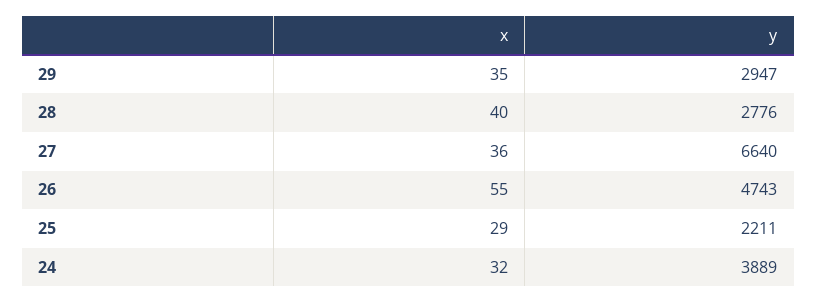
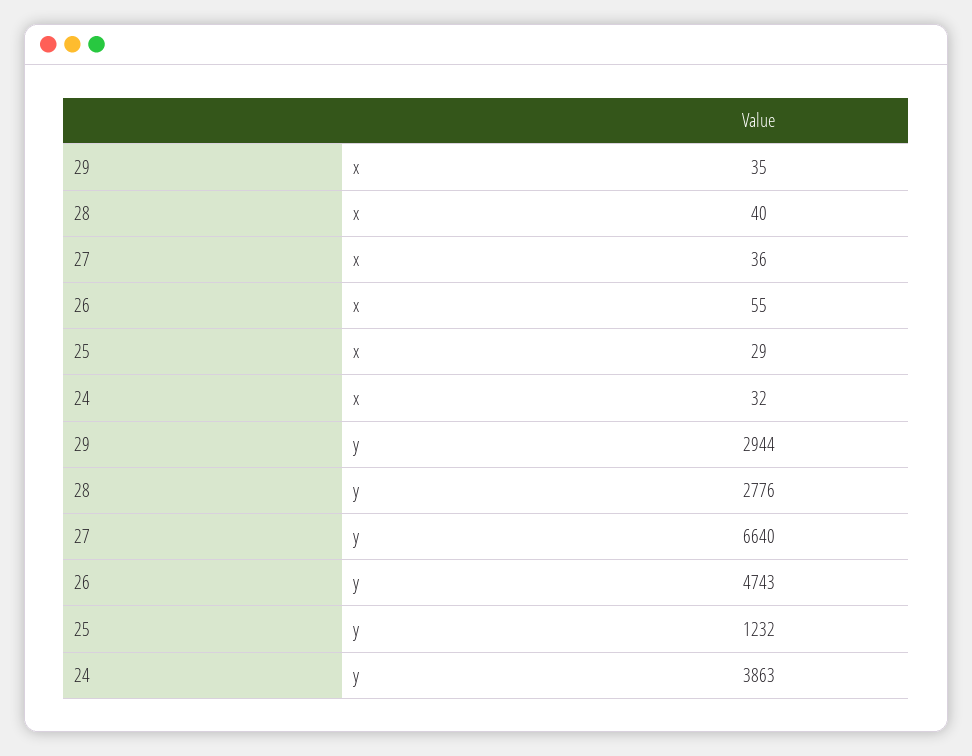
  {
    "x": {
      "29": 35,
      "28": 40,
      "27": 36,
      "26": 55,
      "25": 29,
      "24": 32
    },
    "y": {
-     "29": 2947,
+     "29": 2944,
      "28": 2776,
      "27": 6640,
      "26": 4743,
-     "25": 2211,
+     "25": 1232,
-     "24": 3889
+     "24": 3863
    }
  }

